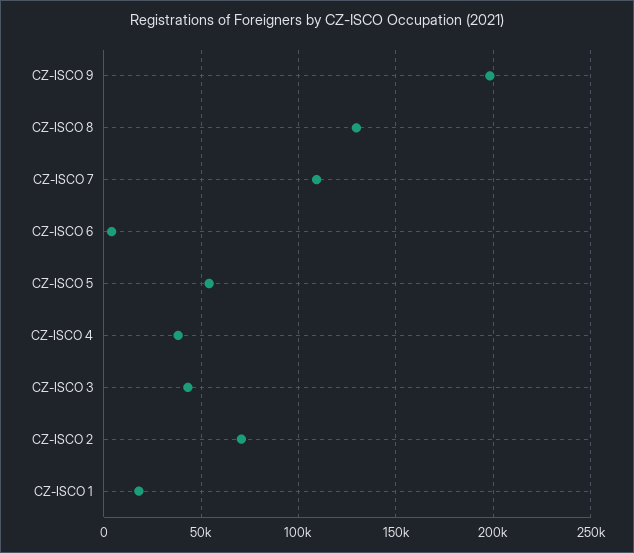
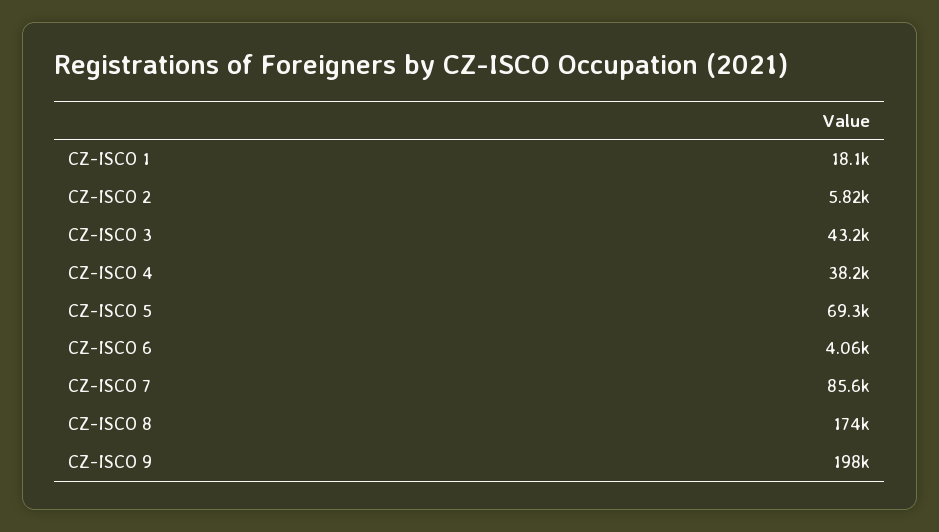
  {
    "CZ-ISCO 9": 198000,
-   "CZ-ISCO 8": 130000,
+   "CZ-ISCO 8": 174000,
-   "CZ-ISCO 7": 110000,
+   "CZ-ISCO 7": 85600,
    "CZ-ISCO 6": 4060,
-   "CZ-ISCO 5": 55000,
+   "CZ-ISCO 5": 69300,
    "CZ-ISCO 4": 38200,
    "CZ-ISCO 3": 43200,
-   "CZ-ISCO 2": 70000,
+   "CZ-ISCO 2": 5820,
    "CZ-ISCO 1": 18100
  }

